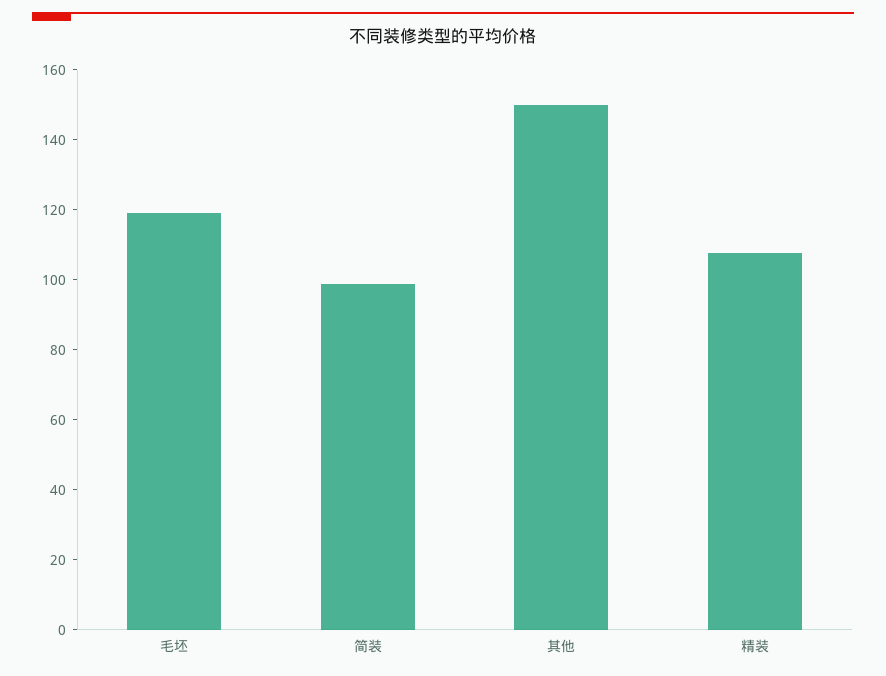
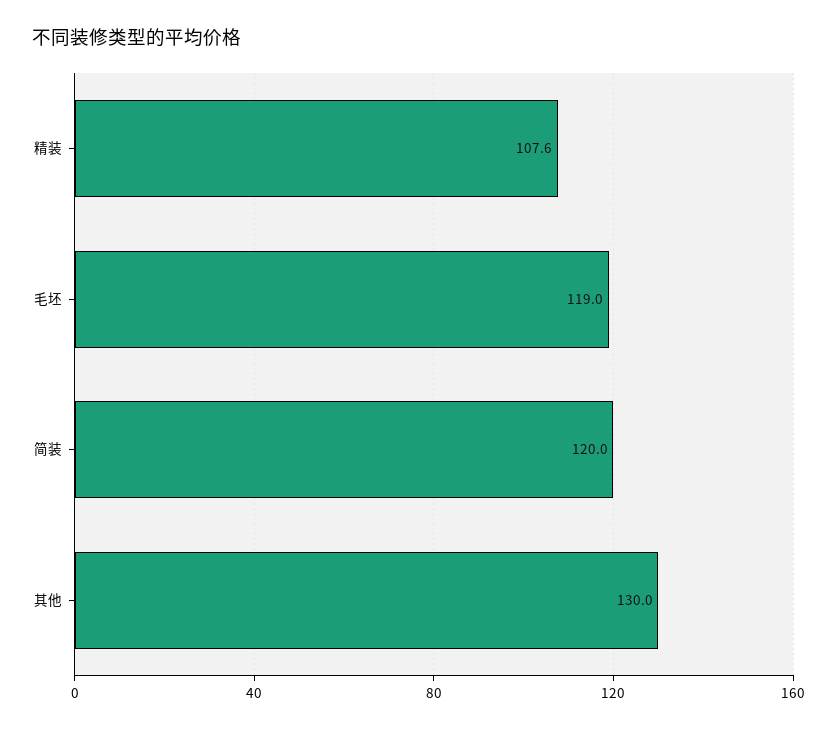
  {
    "毛坯": 119,
-   "简装": 100,
+   "简装": 120,
-   "其他": 150,
+   "其他": 130,
    "精装": 107.6
  }

